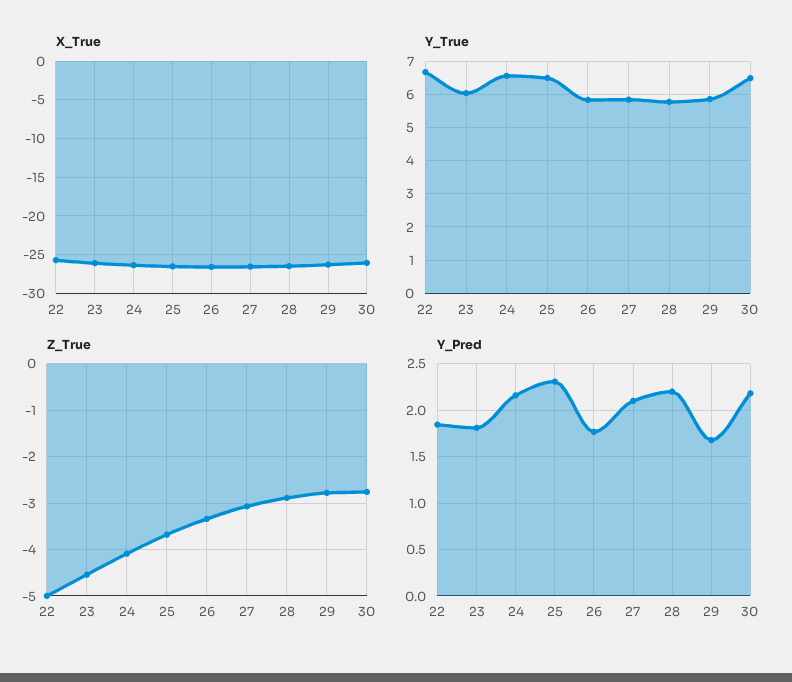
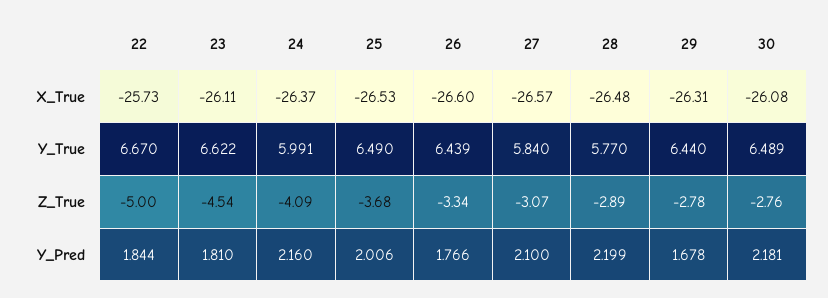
  {
    "X_True": {
      "22": -25.73,
      "23": -26.11,
      "24": -26.37,
      "25": -26.53,
      "26": -26.6,
      "27": -26.57,
      "28": -26.48,
      "29": -26.31,
      "30": -26.08
    },
    "Y_True": {
      "22": 6.67,
-     "23": 6,
+     "23": 6.622,
-     "24": 6.6,
+     "24": 5.991,
      "25": 6.49,
-     "26": 5.8,
+     "26": 6.439,
      "27": 5.84,
      "28": 5.77,
-     "29": 5.8,
+     "29": 6.44,
      "30": 6.489
    },
    "Z_True": {
      "22": -5,
      "23": -4.54,
      "24": -4.09,
      "25": -3.68,
      "26": -3.34,
      "27": -3.07,
      "28": -2.89,
      "29": -2.78,
      "30": -2.76
    },
    "Y_Pred": {
      "22": 1.844,
      "23": 1.81,
      "24": 2.16,
-     "25": 2.3,
+     "25": 2.006,
      "26": 1.766,
      "27": 2.1,
      "28": 2.199,
      "29": 1.678,
      "30": 2.181
    }
  }

